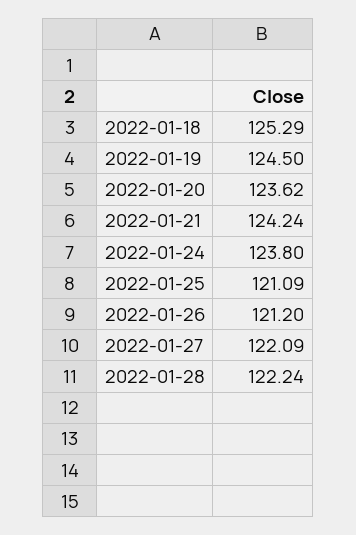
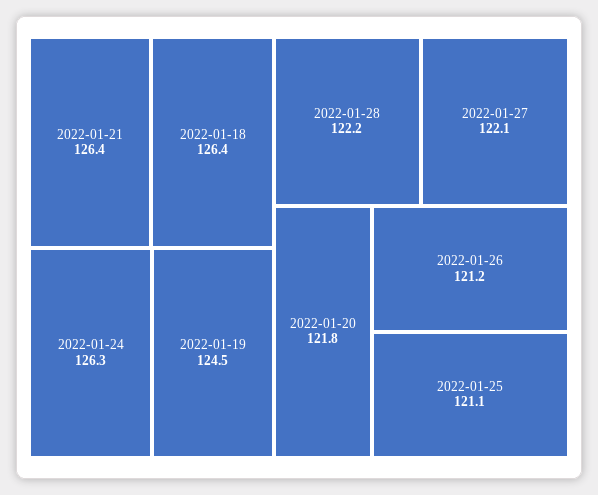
  {
-   "2022-01-18": 125.29,
+   "2022-01-18": 126.4,
    "2022-01-19": 124.5,
-   "2022-01-20": 123.62,
+   "2022-01-20": 121.8,
-   "2022-01-21": 124.24,
+   "2022-01-21": 126.4,
-   "2022-01-24": 123.8,
+   "2022-01-24": 126.3,
    "2022-01-25": 121.09,
    "2022-01-26": 121.2,
    "2022-01-27": 122.09,
    "2022-01-28": 122.24
  }

